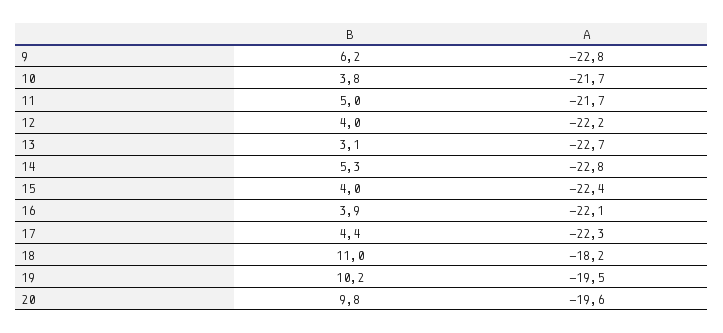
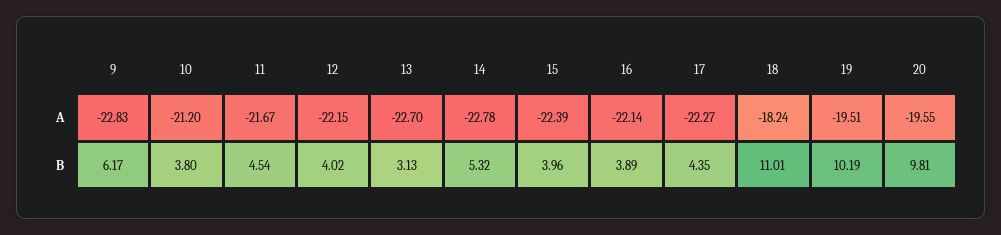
  {
    "B": {
      "9": 6.17,
      "10": 3.8,
-     "11": 5,
+     "11": 4.54,
      "12": 4.02,
      "13": 3.13,
      "14": 5.32,
      "15": 3.96,
      "16": 3.89,
      "17": 4.35,
      "18": 11.01,
      "19": 10.19,
      "20": 9.81
    },
    "A": {
      "9": -22.83,
-     "10": -21.7,
+     "10": -21.2,
      "11": -21.67,
      "12": -22.15,
      "13": -22.7,
      "14": -22.78,
      "15": -22.39,
      "16": -22.14,
      "17": -22.27,
      "18": -18.24,
      "19": -19.51,
      "20": -19.55
    }
  }

